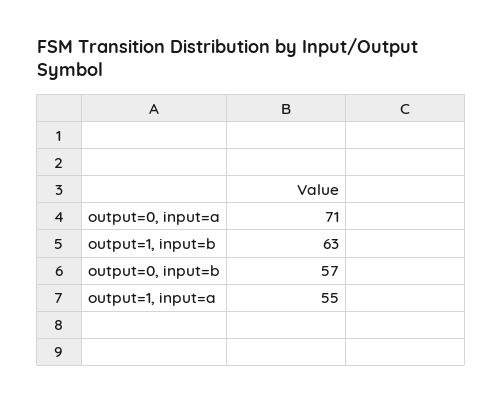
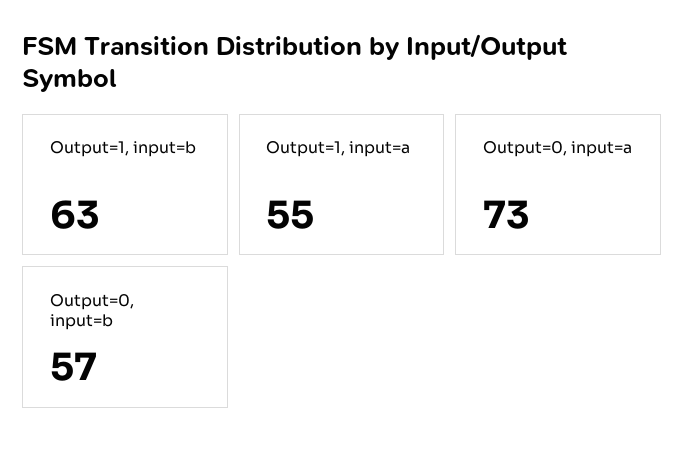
  {
-   "output=0, input=a": 71,
+   "output=0, input=a": 73,
    "output=1, input=b": 63,
    "output=0, input=b": 57,
    "output=1, input=a": 55
  }

